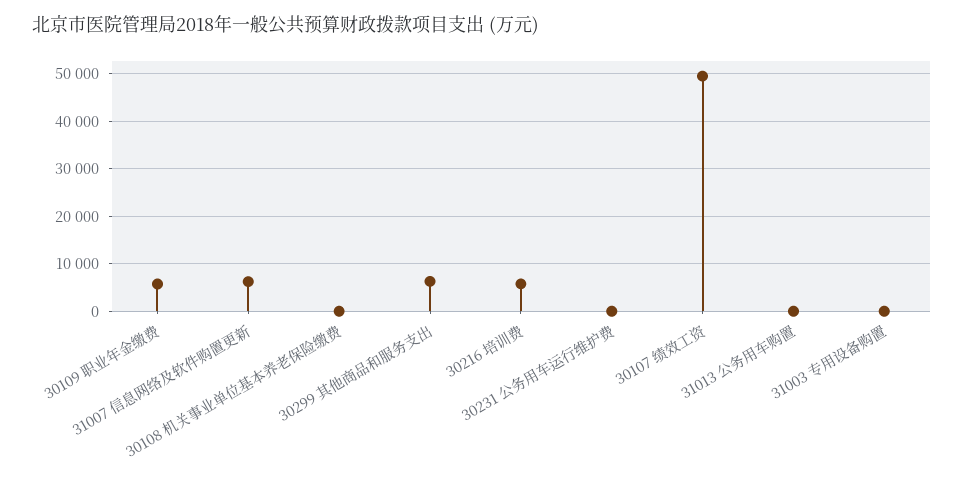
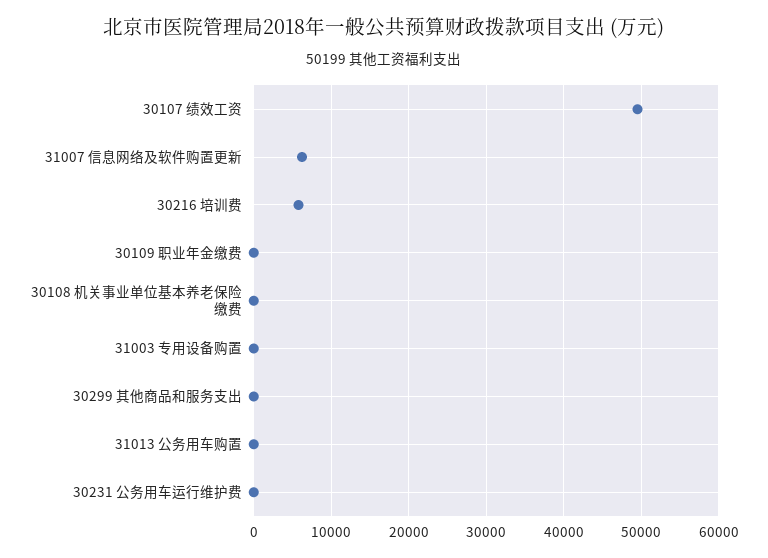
  {
-   "30109 职业年金缴费": 6000,
+   "30109 职业年金缴费": 0,
    "31007 信息网络及软件购置更新": 6000,
    "30108 机关事业单位基本养老保险缴费": 0,
-   "30299 其他商品和服务支出": 6000,
+   "30299 其他商品和服务支出": 0,
    "30216 培训费": 6000,
    "30231 公务用车运行维护费": 0,
    "30107 绩效工资": 50000,
    "31013 公务用车购置": 0,
    "31003 专用设备购置": 0
  }

